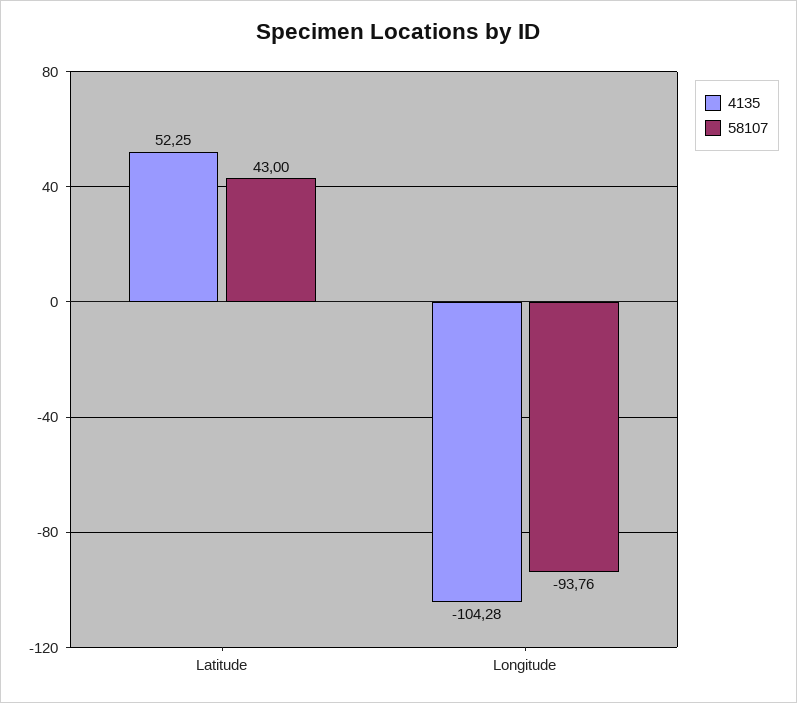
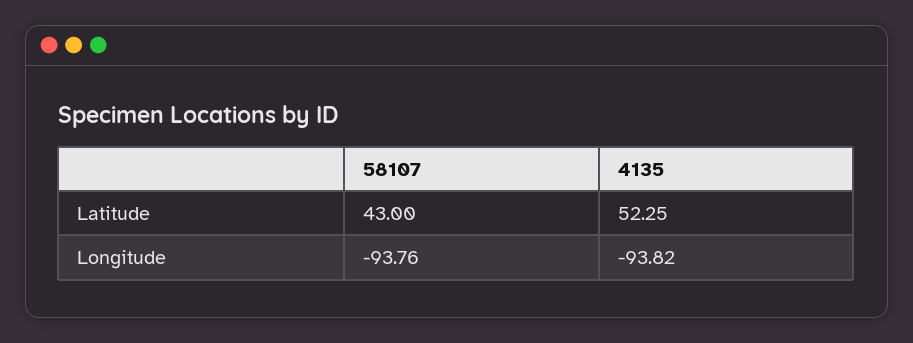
  {
    "4135": {
      "Latitude": 52.25,
-     "Longitude": -104.28
+     "Longitude": -93.82
    },
    "58107": {
      "Latitude": 43,
      "Longitude": -93.76
    }
  }

